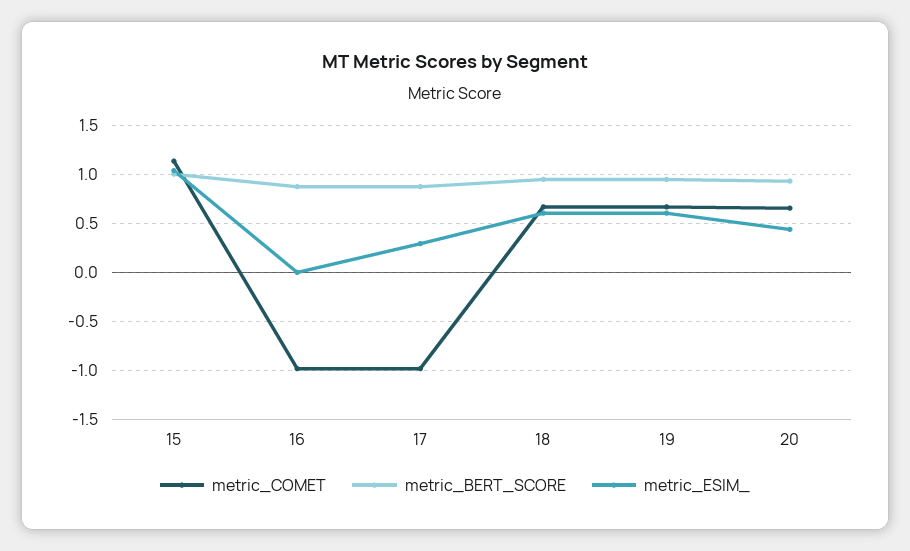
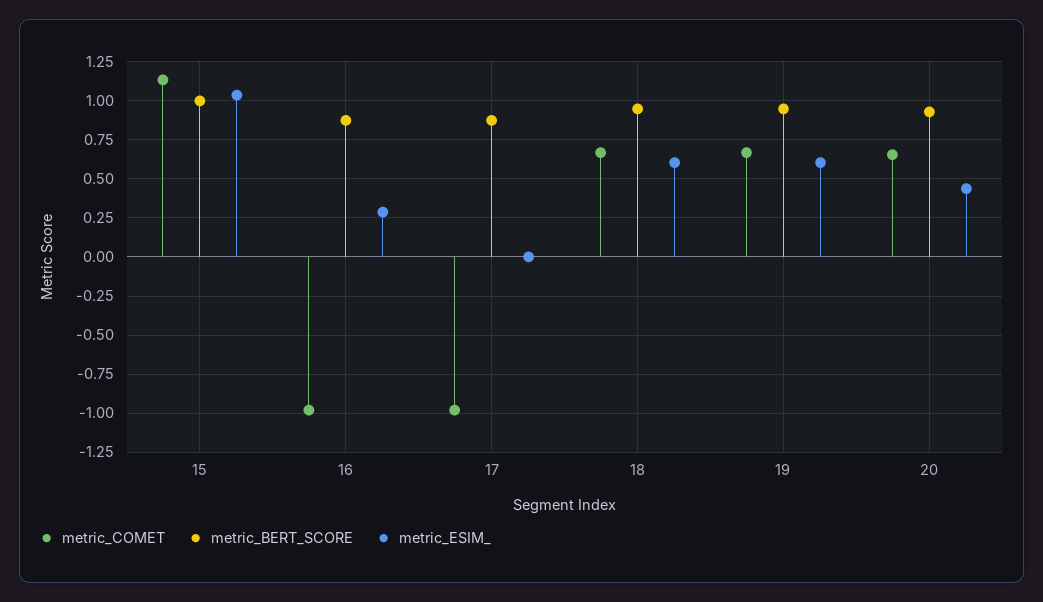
  {
    "metric_COMET": {
      "15": 1.15,
      "16": -1,
      "17": -1,
      "18": 0.65,
      "19": 0.65,
      "20": 0.65
    },
    "metric_BERT_SCORE": {
      "15": 1,
      "16": 0.85,
      "17": 0.85,
      "18": 0.95,
      "19": 0.95,
      "20": 0.95
    },
    "metric_ESIM_": {
      "15": 1.05,
-     "16": 0,
+     "16": 0.3,
-     "17": 0.3,
+     "17": 0,
      "18": 0.6,
      "19": 0.6,
      "20": 0.45
    }
  }

